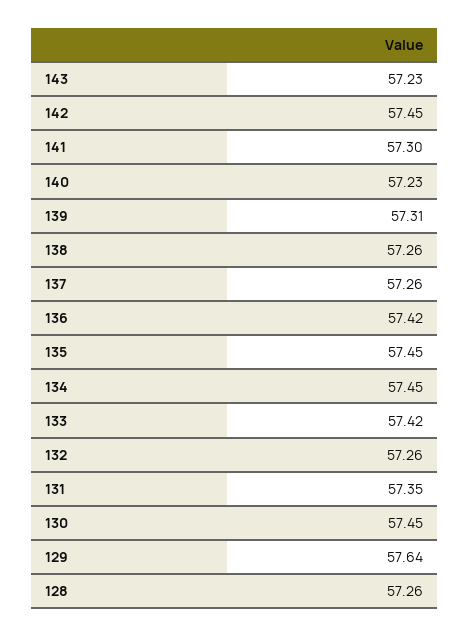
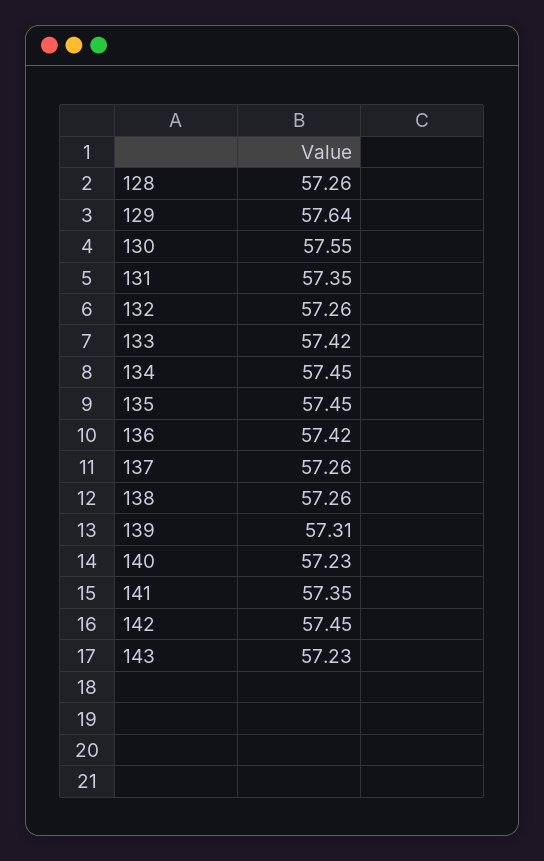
  {
    "143": 57.23,
    "142": 57.45,
-   "141": 57.3,
+   "141": 57.35,
    "140": 57.23,
    "139": 57.31,
    "138": 57.26,
    "137": 57.26,
    "136": 57.42,
    "135": 57.45,
    "134": 57.45,
    "133": 57.42,
    "132": 57.26,
    "131": 57.35,
-   "130": 57.45,
+   "130": 57.55,
    "129": 57.64,
    "128": 57.26
  }

